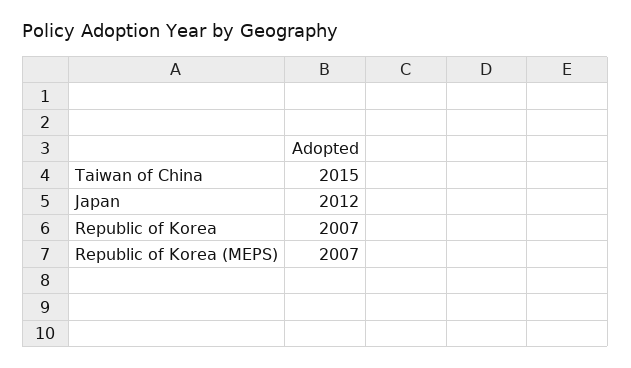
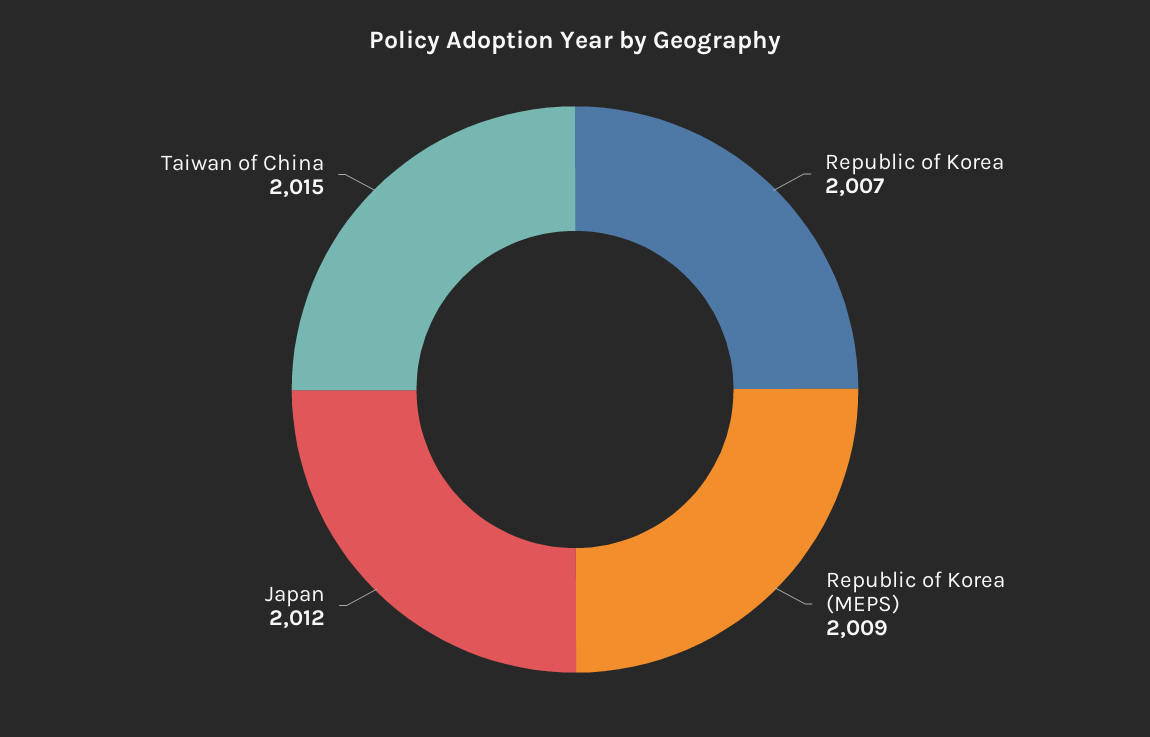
  {
    "Taiwan of China": 2015,
    "Japan": 2012,
    "Republic of Korea": 2007,
-   "Republic of Korea (MEPS)": 2007
+   "Republic of Korea (MEPS)": 2009
  }

